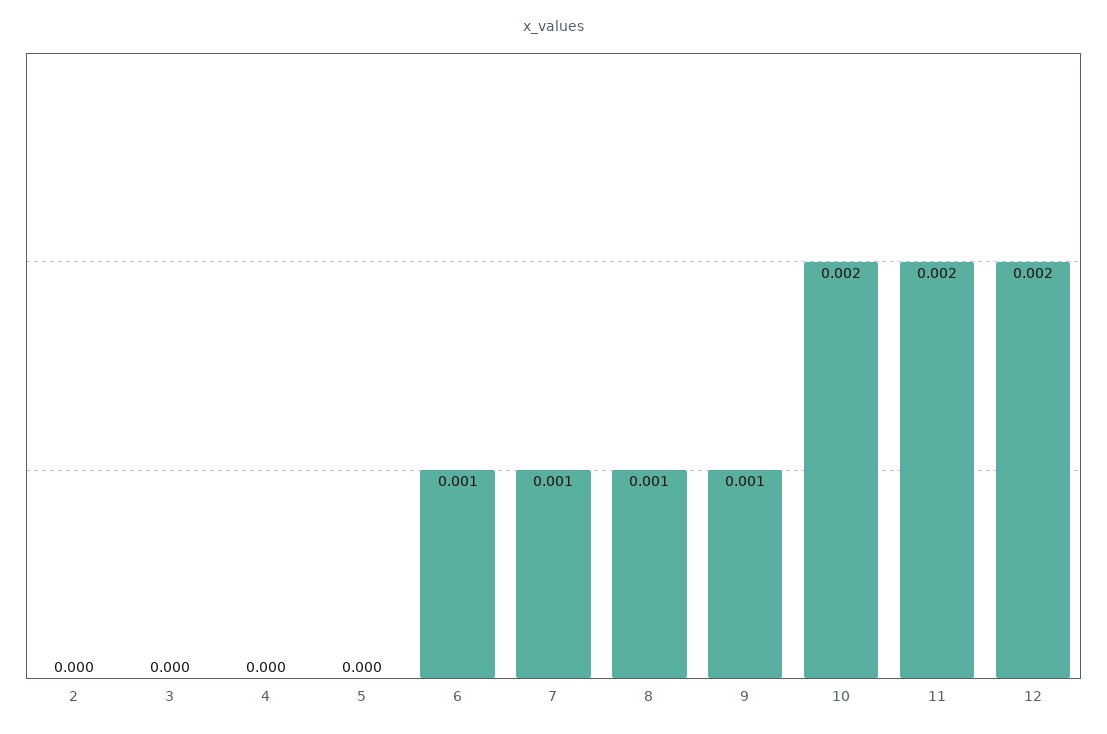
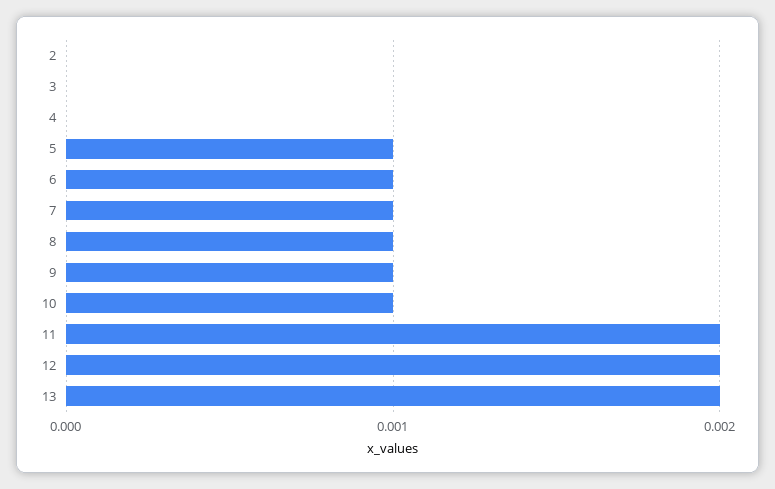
  {
    "2": 0,
    "3": 0,
    "4": 0,
-   "5": 0,
+   "5": 0.001,
    "6": 0.001,
    "7": 0.001,
    "8": 0.001,
    "9": 0.001,
-   "10": 0.002,
+   "10": 0.001,
    "11": 0.002,
-   "12": 0.002
+   "12": 0.002,
+   "13": 0.002
  }

